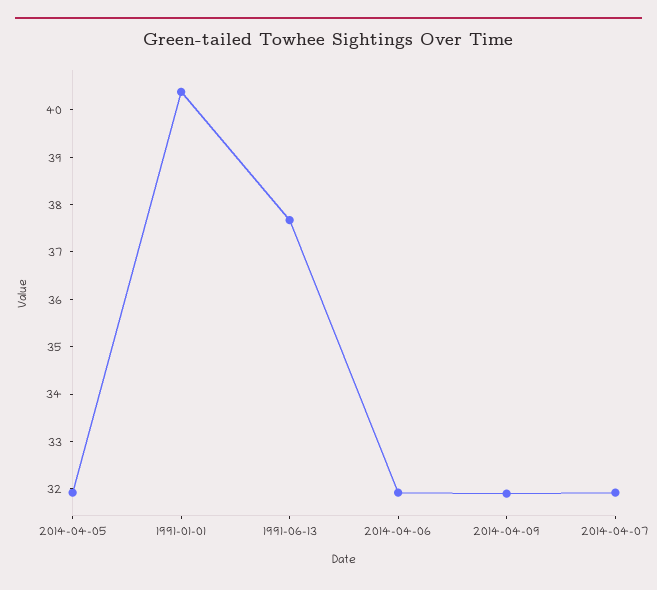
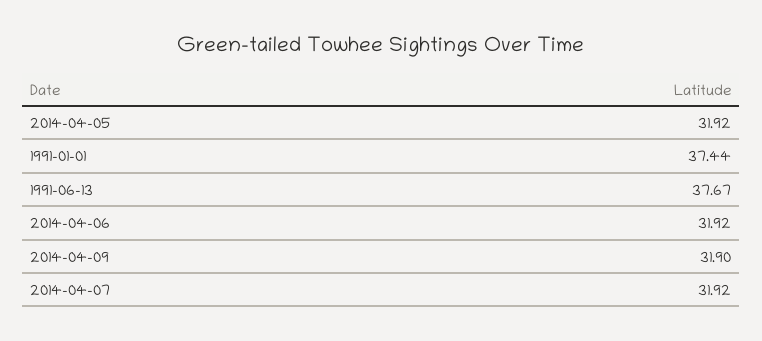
  {
    "2014-04-05": 31.92,
-   "1991-01-01": 40.4,
+   "1991-01-01": 37.44,
    "1991-06-13": 37.67,
    "2014-04-06": 31.92,
    "2014-04-09": 31.9,
    "2014-04-07": 31.92
  }

